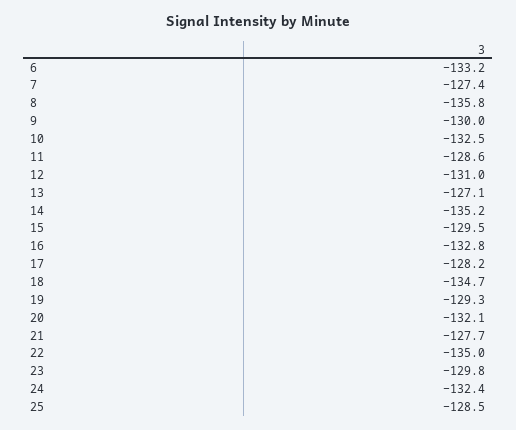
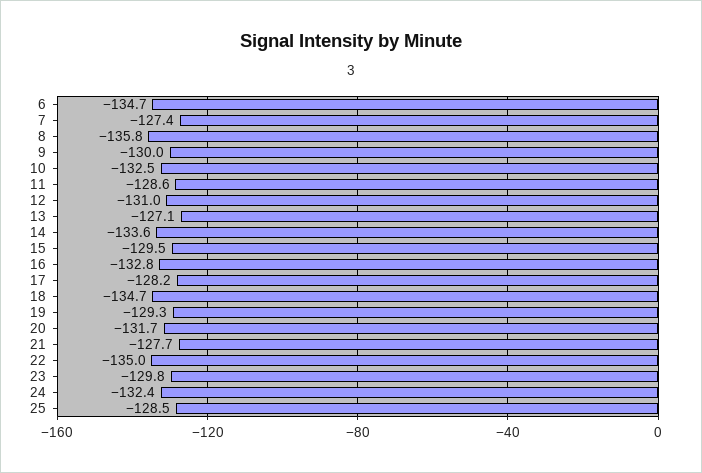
  {
-   "6": -133.2,
+   "6": -134.7,
    "7": -127.4,
    "8": -135.8,
    "9": -130,
    "10": -132.5,
    "11": -128.6,
    "12": -131,
    "13": -127.1,
-   "14": -135.2,
+   "14": -133.6,
    "15": -129.5,
    "16": -132.8,
    "17": -128.2,
    "18": -134.7,
    "19": -129.3,
-   "20": -132.1,
+   "20": -131.7,
    "21": -127.7,
    "22": -135,
    "23": -129.8,
    "24": -132.4,
    "25": -128.5
  }

